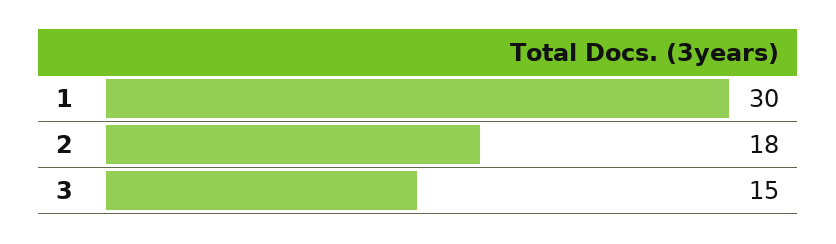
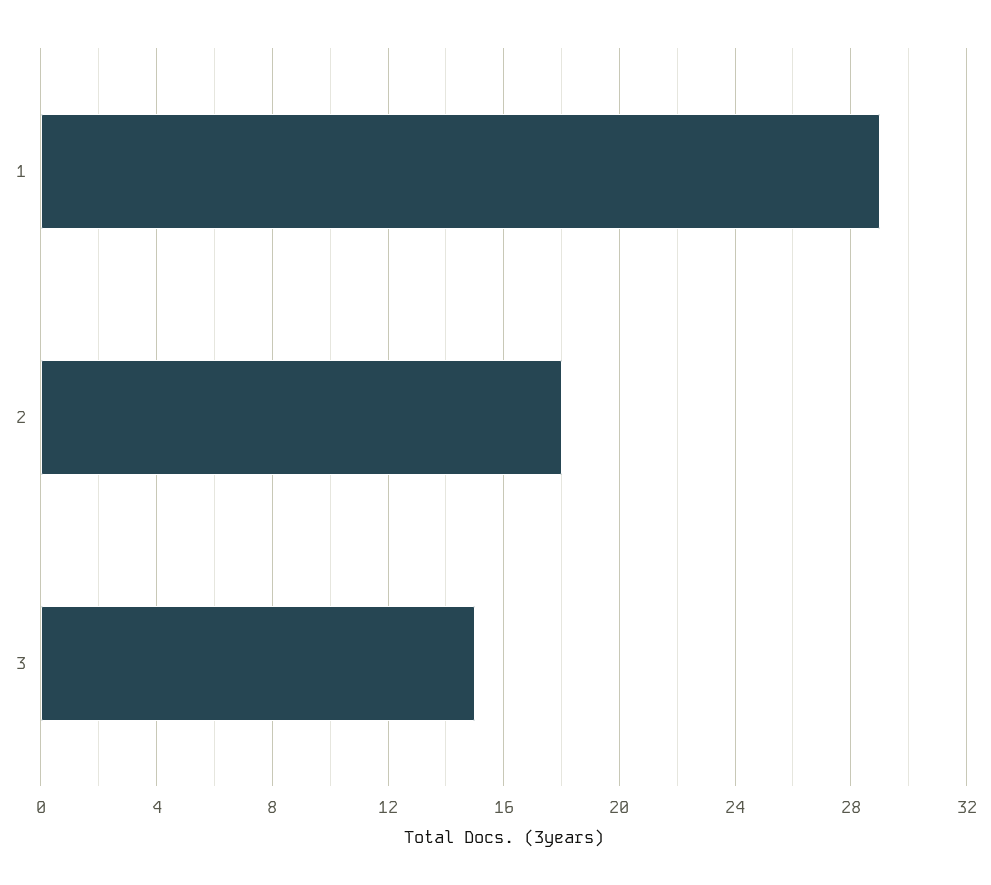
  {
-   "1": 30,
+   "1": 29,
    "2": 18,
    "3": 15
  }

